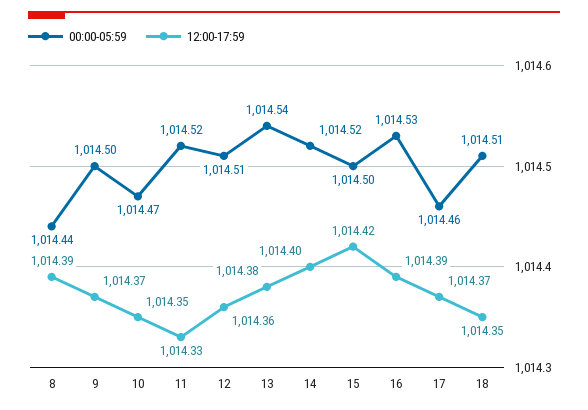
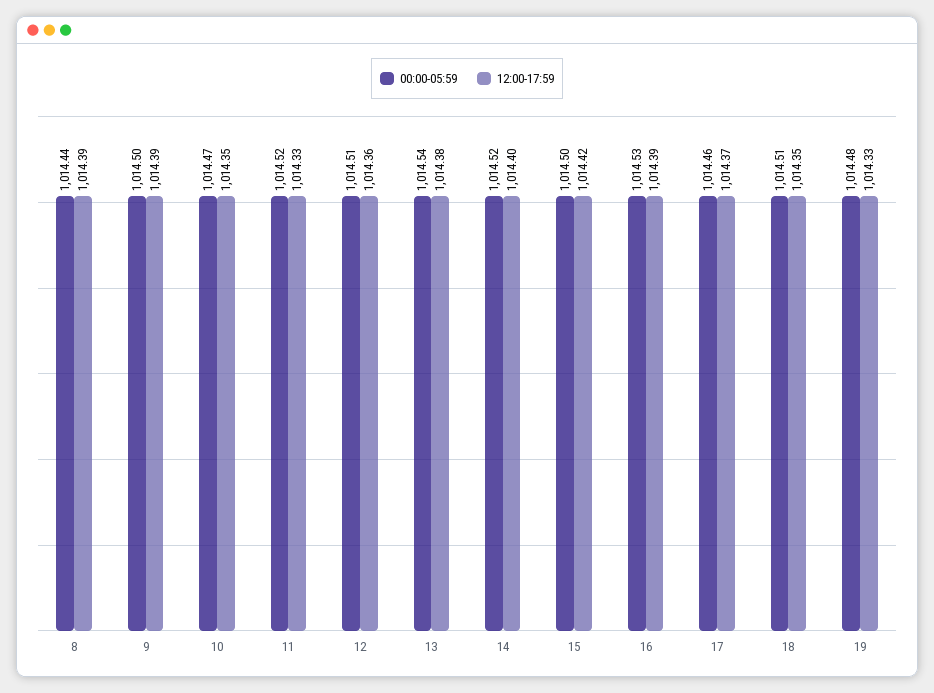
  {
    "00:00-05:59": {
      "8": 1014.44,
      "9": 1014.5,
      "10": 1014.47,
      "11": 1014.52,
      "12": 1014.51,
      "13": 1014.54,
      "14": 1014.52,
      "15": 1014.5,
      "16": 1014.53,
      "17": 1014.46,
-     "18": 1014.51
+     "18": 1014.51,
+     "19": 1014.48
    },
    "12:00-17:59": {
      "8": 1014.39,
-     "9": 1014.37,
+     "9": 1014.39,
      "10": 1014.35,
      "11": 1014.33,
      "12": 1014.36,
      "13": 1014.38,
      "14": 1014.4,
      "15": 1014.42,
      "16": 1014.39,
      "17": 1014.37,
-     "18": 1014.35
+     "18": 1014.35,
+     "19": 1014.33
    }
  }

